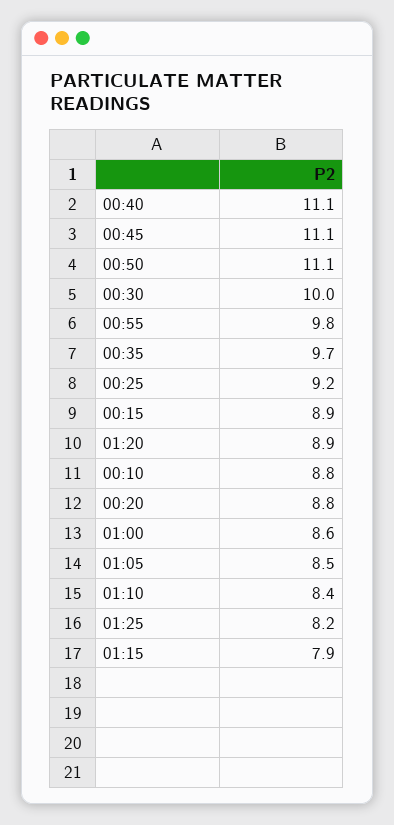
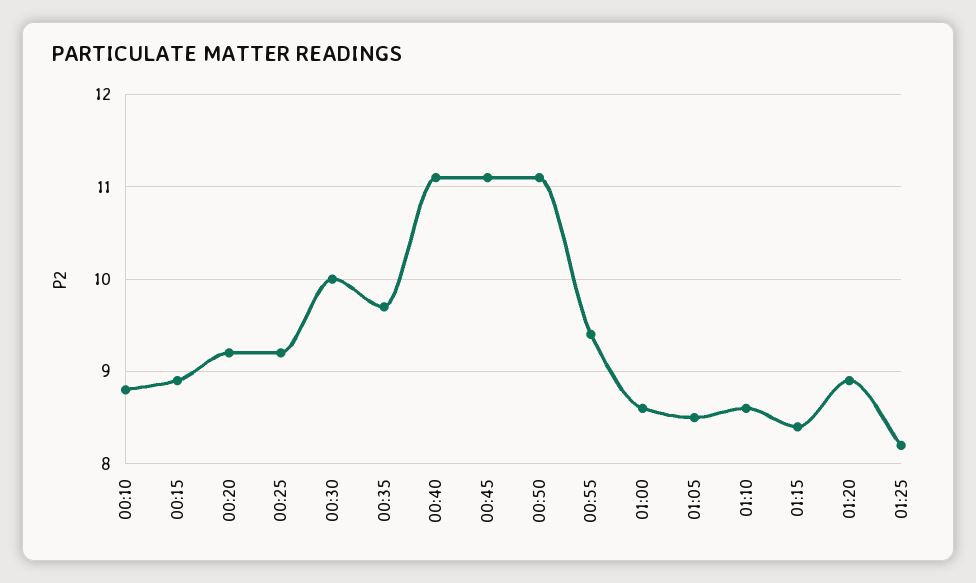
  {
    "00:40": 11.1,
    "00:45": 11.1,
    "00:50": 11.1,
    "00:30": 10,
-   "00:55": 9.8,
+   "00:55": 9.4,
    "00:35": 9.7,
    "00:25": 9.2,
    "00:15": 8.9,
    "01:20": 8.9,
    "00:10": 8.8,
-   "00:20": 8.8,
+   "00:20": 9.2,
    "01:00": 8.6,
    "01:05": 8.5,
-   "01:10": 8.4,
+   "01:10": 8.6,
    "01:25": 8.2,
-   "01:15": 7.9
+   "01:15": 8.4
  }

